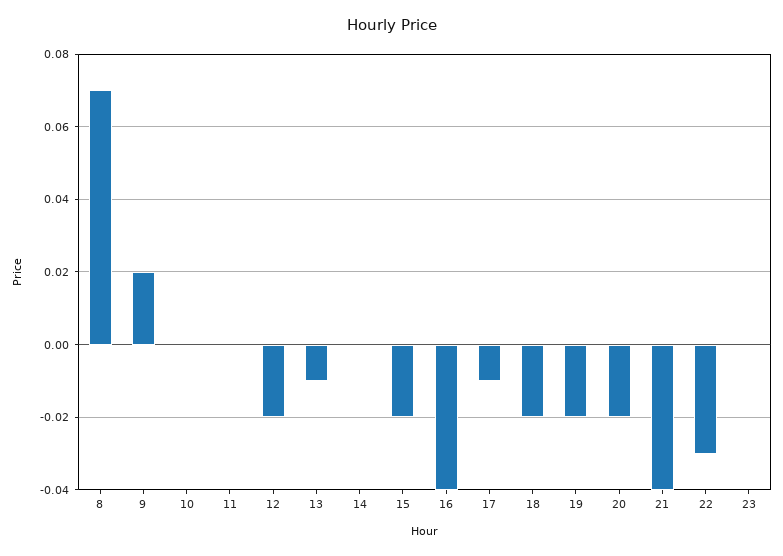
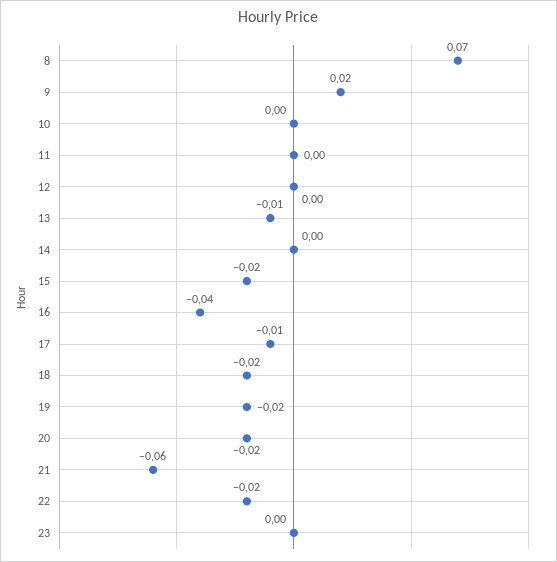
  {
    "8": 0.07,
    "9": 0.02,
    "10": 0,
    "11": 0,
-   "12": -0.02,
+   "12": 0,
    "13": -0.01,
    "14": 0,
    "15": -0.02,
    "16": -0.04,
    "17": -0.01,
    "18": -0.02,
    "19": -0.02,
    "20": -0.02,
-   "21": -0.04,
+   "21": -0.06,
-   "22": -0.03,
+   "22": -0.02,
    "23": 0
  }

